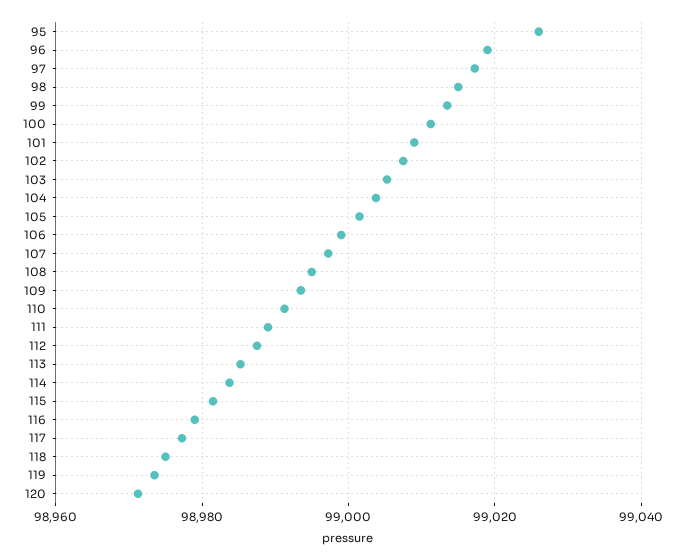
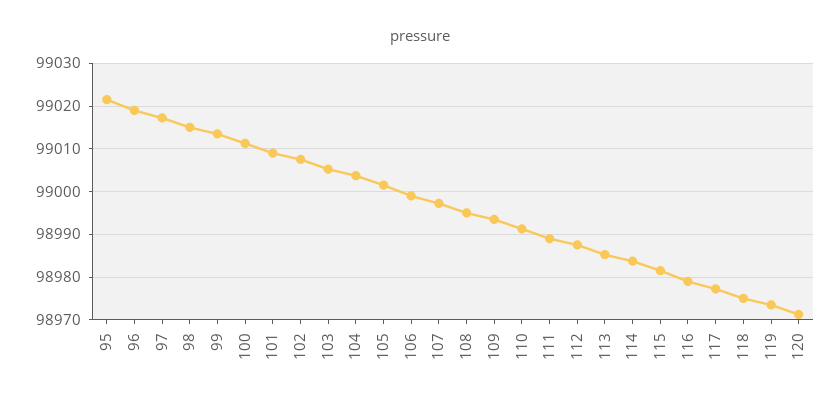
  {
-   "95": 99026,
+   "95": 99022,
    "96": 99020,
    "97": 99018,
    "98": 99016,
    "99": 99014,
    "100": 99012,
    "101": 99010,
    "102": 99008,
    "103": 99006,
    "104": 99004,
    "105": 99002,
    "106": 99000,
    "107": 98998,
    "108": 98996,
    "109": 98994,
    "110": 98992,
    "111": 98990,
    "112": 98988,
    "113": 98986,
    "114": 98984,
    "115": 98982,
    "116": 98980,
    "117": 98978,
    "118": 98976,
    "119": 98974,
    "120": 98972
  }

